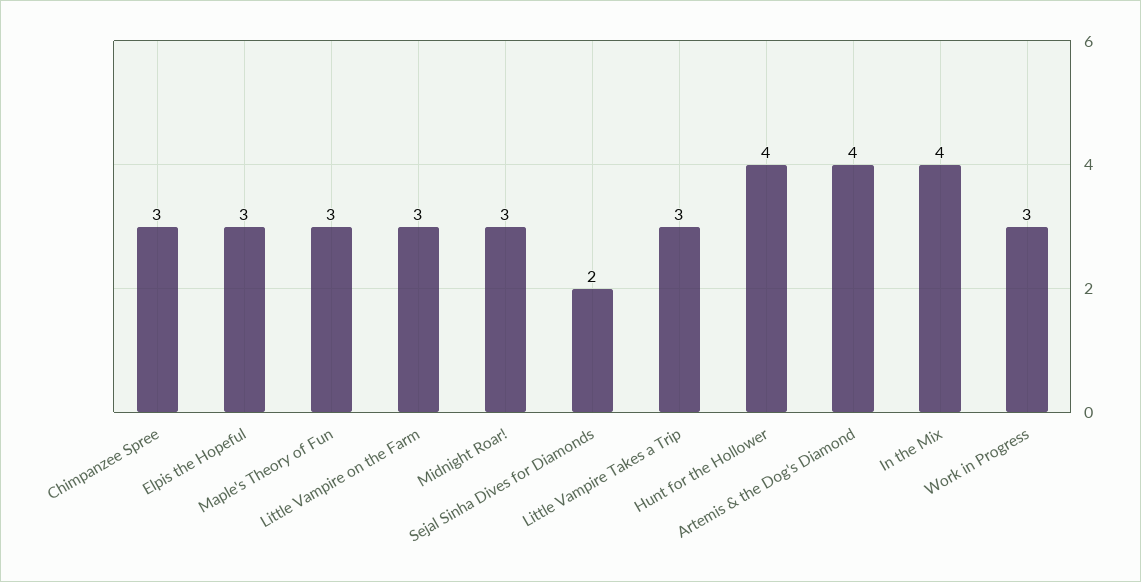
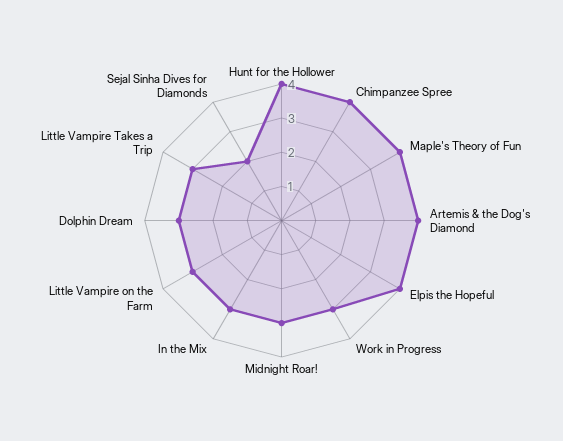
  {
-   "Chimpanzee Spree": 3,
+   "Chimpanzee Spree": 4,
-   "Elpis the Hopeful": 3,
+   "Elpis the Hopeful": 4,
-   "Maple's Theory of Fun": 3,
+   "Maple's Theory of Fun": 4,
    "Little Vampire on the Farm": 3,
    "Midnight Roar!": 3,
    "Sejal Sinha Dives for Diamonds": 2,
    "Little Vampire Takes a Trip": 3,
    "Hunt for the Hollower": 4,
    "Artemis & the Dog's Diamond": 4,
-   "In the Mix": 4,
+   "In the Mix": 3,
-   "Work in Progress": 3
+   "Work in Progress": 3,
+   "Dolphin Dream": 3
  }

